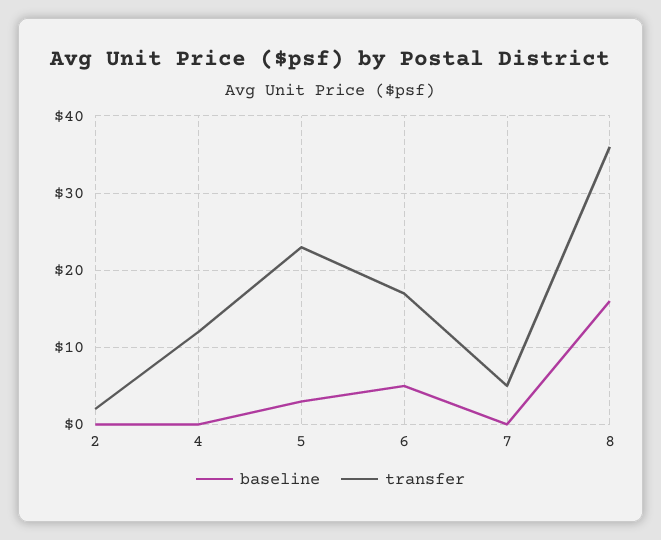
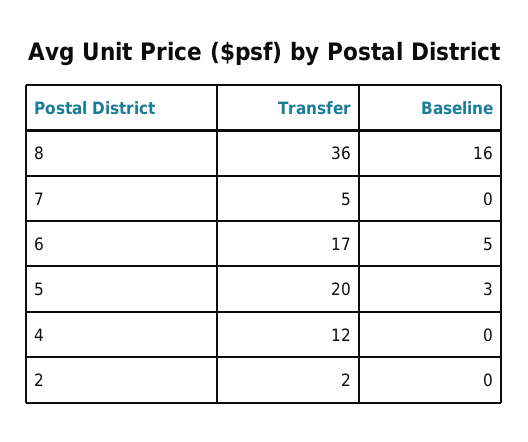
  {
    "baseline": {
      "2": 0,
      "4": 0,
      "5": 3,
      "6": 5,
      "7": 0,
      "8": 16
    },
    "transfer": {
      "2": 2,
      "4": 12,
-     "5": 23,
+     "5": 20,
      "6": 17,
      "7": 5,
      "8": 36
    }
  }

